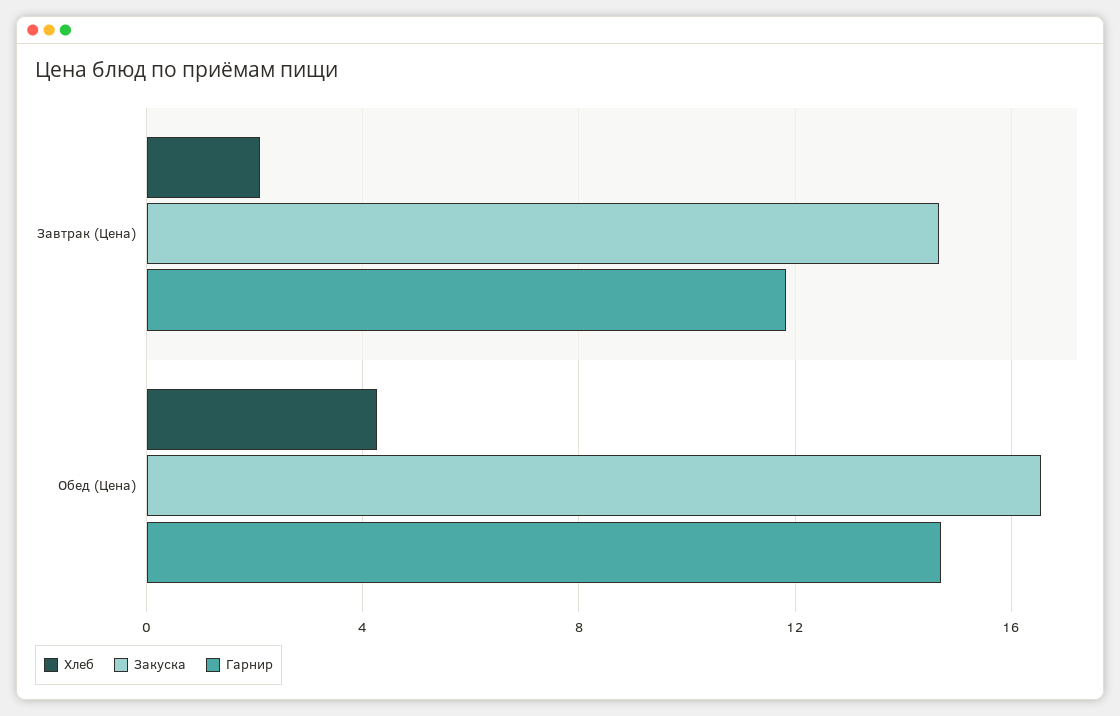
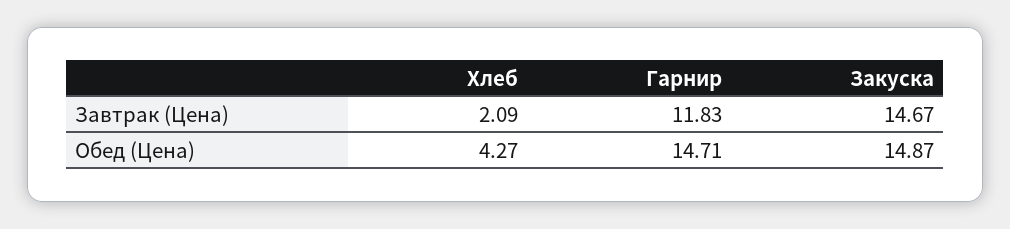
  {
    "Хлеб": {
      "Завтрак (Цена)": 2.09,
      "Обед (Цена)": 4.27
    },
    "Закуска": {
      "Завтрак (Цена)": 14.67,
-     "Обед (Цена)": 16.5
+     "Обед (Цена)": 14.87
    },
    "Гарнир": {
      "Завтрак (Цена)": 11.83,
      "Обед (Цена)": 14.71
    }
  }

